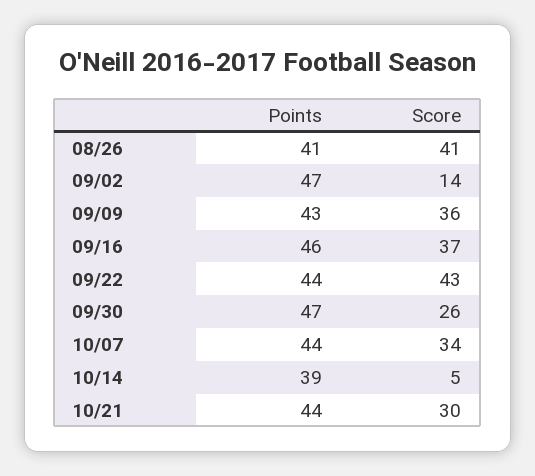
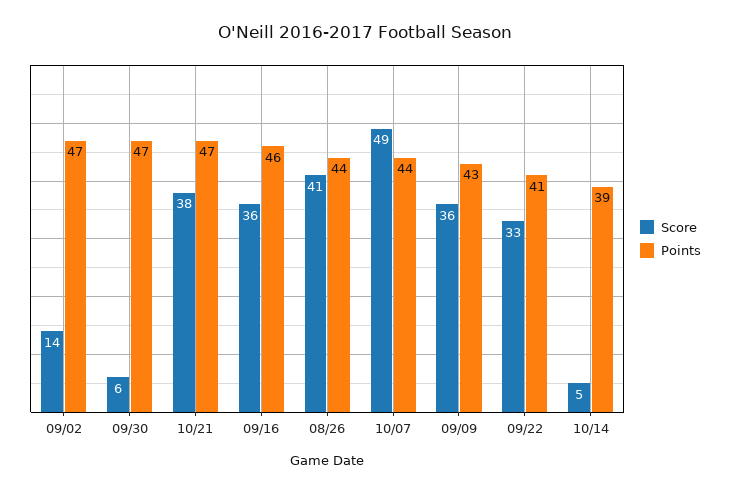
  {
    "Points": {
-     "08/26": 41,
+     "08/26": 44,
      "09/02": 47,
      "09/09": 43,
      "09/16": 46,
-     "09/22": 44,
+     "09/22": 41,
      "09/30": 47,
      "10/07": 44,
      "10/14": 39,
-     "10/21": 44
+     "10/21": 47
    },
    "Score": {
      "08/26": 41,
      "09/02": 14,
      "09/09": 36,
-     "09/16": 37,
+     "09/16": 36,
-     "09/22": 43,
+     "09/22": 33,
-     "09/30": 26,
+     "09/30": 6,
-     "10/07": 34,
+     "10/07": 49,
      "10/14": 5,
-     "10/21": 30
+     "10/21": 38
    }
  }

